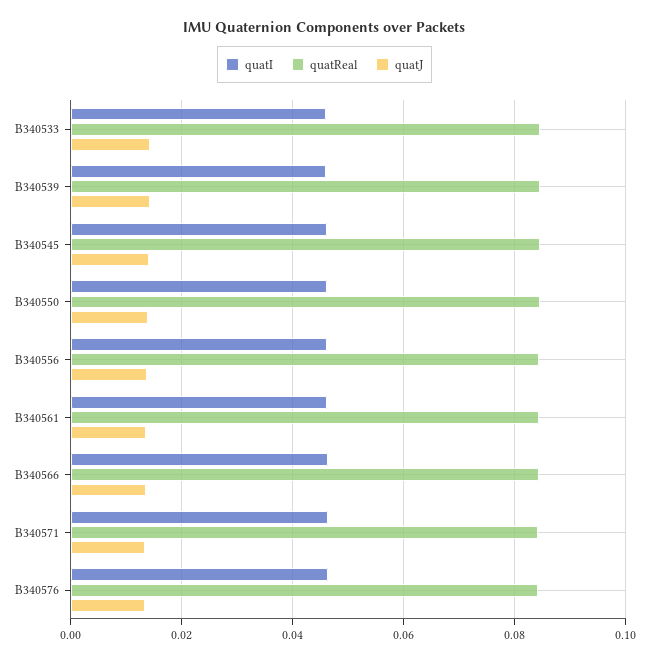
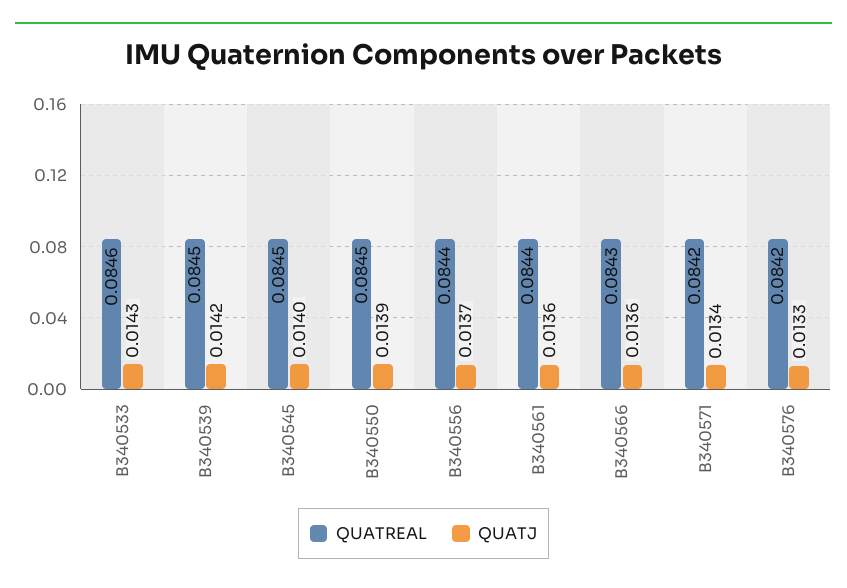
  {
-   "quatI": {
-     "B340533": 0.046,
-     "B340539": 0.046,
-     "B340545": 0.046,
-     "B340550": 0.046,
-     "B340556": 0.046,
-     "B340561": 0.046,
-     "B340566": 0.046,
-     "B340571": 0.046,
-     "B340576": 0.046
-   },
    "quatReal": {
      "B340533": 0.0846,
      "B340539": 0.0845,
      "B340545": 0.0845,
      "B340550": 0.0845,
      "B340556": 0.0844,
      "B340561": 0.0844,
      "B340566": 0.0843,
      "B340571": 0.0842,
      "B340576": 0.0842
    },
    "quatJ": {
      "B340533": 0.0143,
      "B340539": 0.0142,
      "B340545": 0.014,
      "B340550": 0.0139,
      "B340556": 0.0137,
      "B340561": 0.0136,
      "B340566": 0.0136,
      "B340571": 0.0134,
      "B340576": 0.0133
    }
  }

